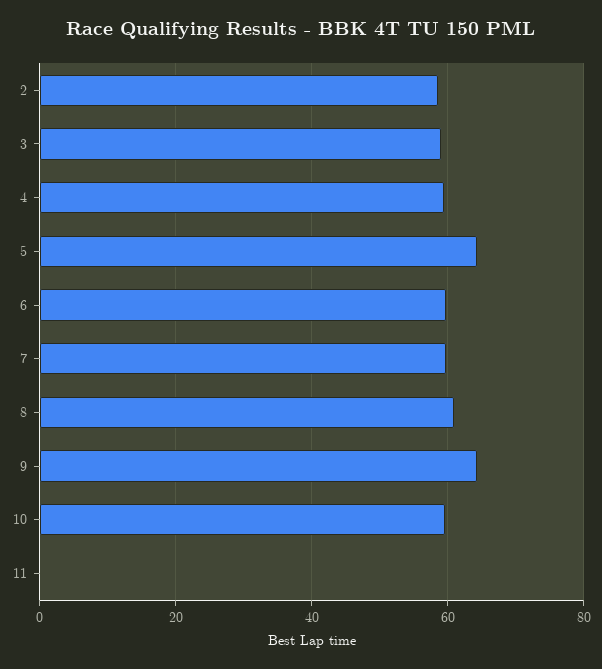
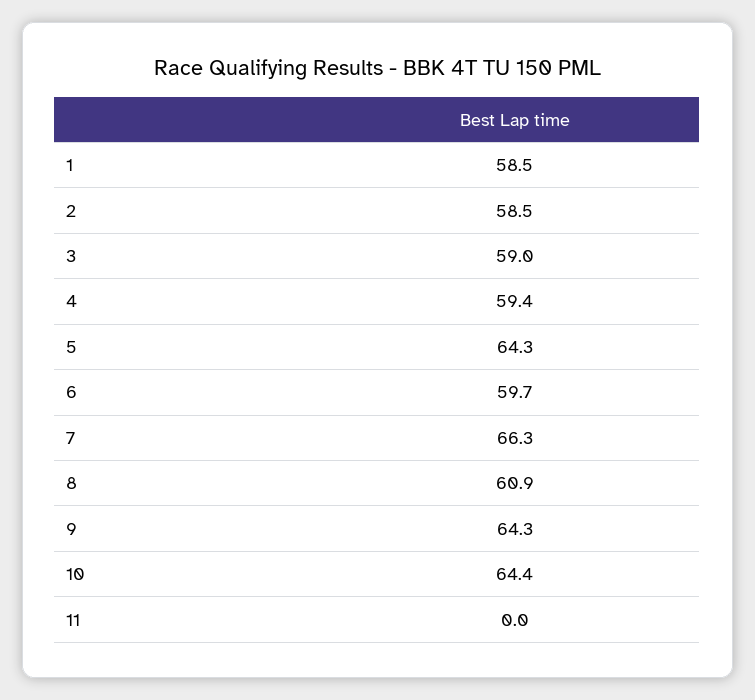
  {
    "2": 58.5,
    "3": 59,
    "4": 59.4,
    "5": 64.3,
    "6": 59.7,
-   "7": 60,
+   "7": 66.3,
    "8": 60.9,
    "9": 64.3,
-   "10": 60,
+   "10": 64.4,
-   "11": 0
+   "11": 0,
+   "1": 58.5
  }

